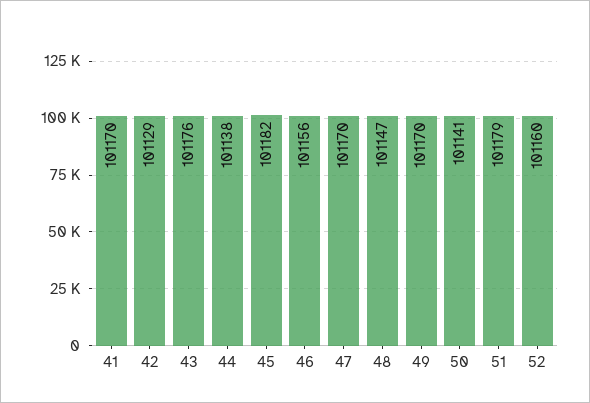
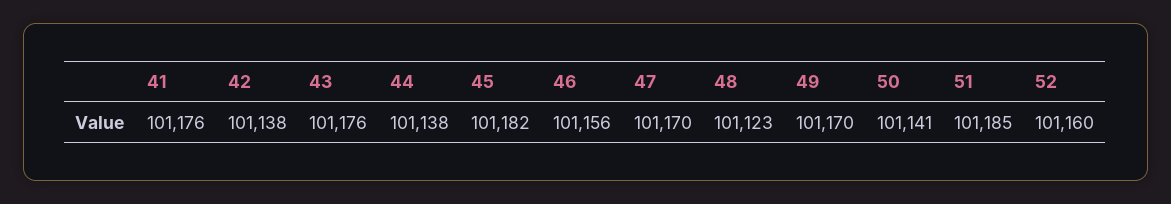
  {
-   "41": 101170,
+   "41": 101176,
-   "42": 101129,
+   "42": 101138,
    "43": 101176,
    "44": 101138,
    "45": 101182,
    "46": 101156,
    "47": 101170,
-   "48": 101147,
+   "48": 101123,
    "49": 101170,
    "50": 101141,
-   "51": 101179,
+   "51": 101185,
    "52": 101160
  }

